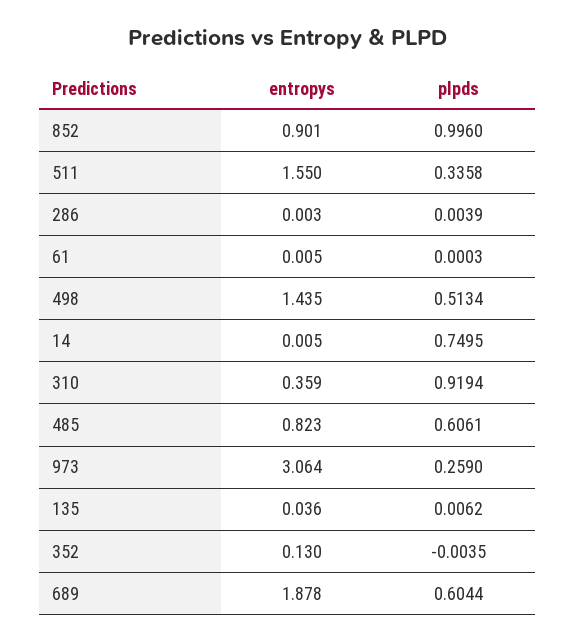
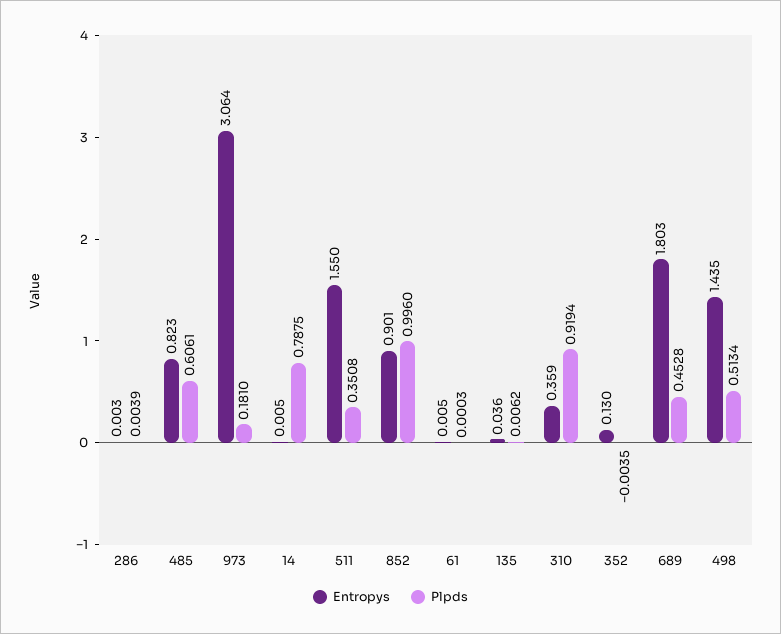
  {
    "entropys": {
      "852": 0.901,
      "511": 1.55,
      "286": 0.003,
      "61": 0.005,
      "498": 1.435,
      "14": 0.005,
      "310": 0.359,
      "485": 0.823,
      "973": 3.064,
      "135": 0.036,
      "352": 0.13,
-     "689": 1.878
+     "689": 1.803
    },
    "plpds": {
      "852": 0.996,
-     "511": 0.3358,
+     "511": 0.3508,
      "286": 0.0039,
      "61": 0.0003,
      "498": 0.5134,
-     "14": 0.7495,
+     "14": 0.7875,
      "310": 0.9194,
      "485": 0.6061,
-     "973": 0.259,
+     "973": 0.181,
      "135": 0.0062,
      "352": -0.0035,
-     "689": 0.6044
+     "689": 0.4528
    }
  }

